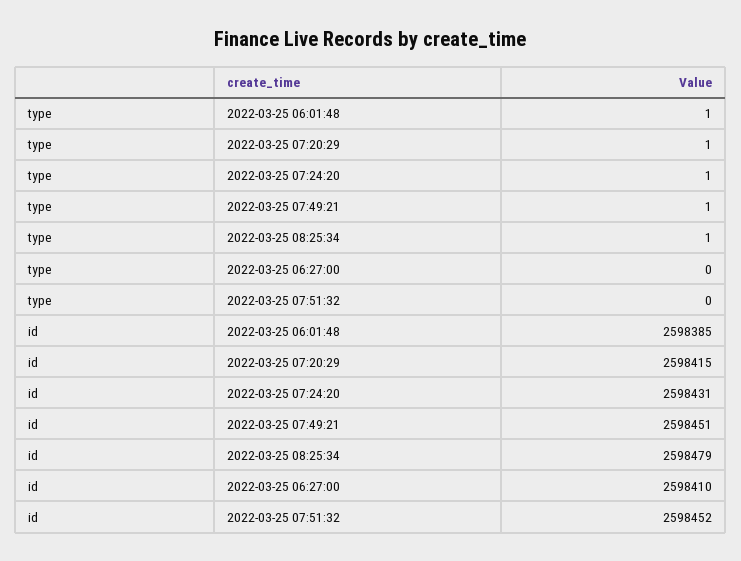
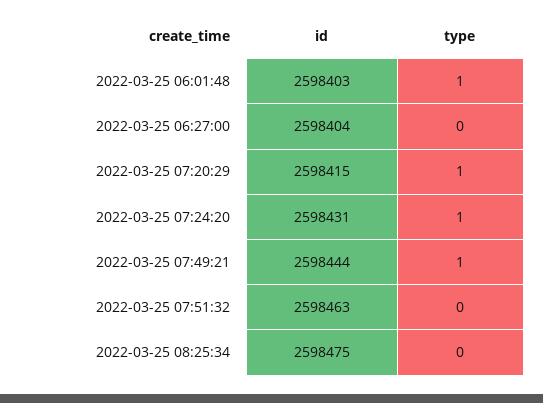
  {
    "type": {
      "2022-03-25 06:01:48": 1,
      "2022-03-25 07:20:29": 1,
      "2022-03-25 07:24:20": 1,
      "2022-03-25 07:49:21": 1,
-     "2022-03-25 08:25:34": 1,
+     "2022-03-25 08:25:34": 0,
      "2022-03-25 06:27:00": 0,
      "2022-03-25 07:51:32": 0
    },
    "id": {
-     "2022-03-25 06:01:48": 2598385,
+     "2022-03-25 06:01:48": 2598403,
      "2022-03-25 07:20:29": 2598415,
      "2022-03-25 07:24:20": 2598431,
-     "2022-03-25 07:49:21": 2598451,
+     "2022-03-25 07:49:21": 2598444,
-     "2022-03-25 08:25:34": 2598479,
+     "2022-03-25 08:25:34": 2598475,
-     "2022-03-25 06:27:00": 2598410,
+     "2022-03-25 06:27:00": 2598404,
-     "2022-03-25 07:51:32": 2598452
+     "2022-03-25 07:51:32": 2598463
    }
  }

